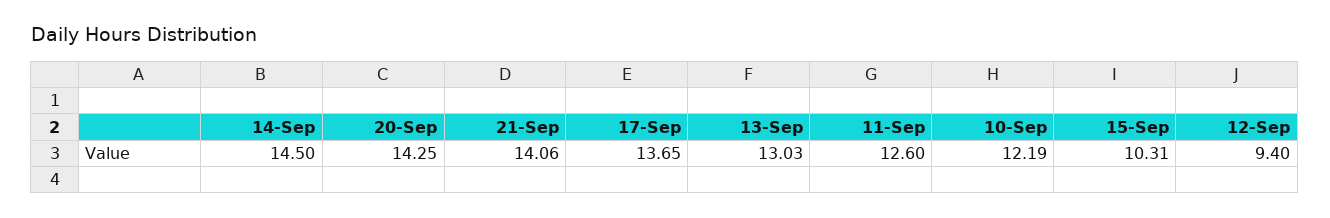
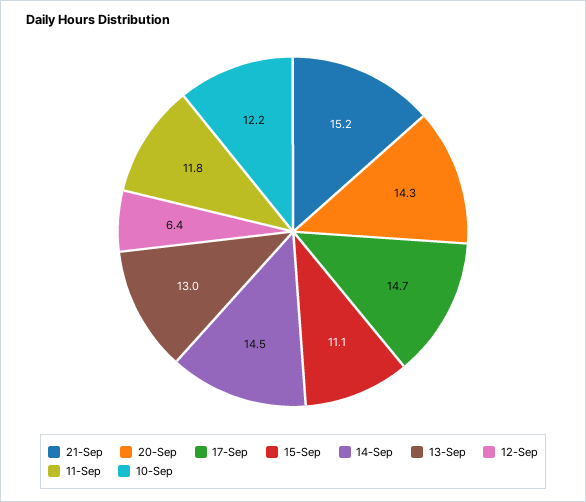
  {
    "14-Sep": 14.5,
    "20-Sep": 14.25,
-   "21-Sep": 14.06,
+   "21-Sep": 15.2,
-   "17-Sep": 13.65,
+   "17-Sep": 14.7,
    "13-Sep": 13.03,
-   "11-Sep": 12.6,
+   "11-Sep": 11.8,
    "10-Sep": 12.19,
-   "15-Sep": 10.31,
+   "15-Sep": 11.1,
-   "12-Sep": 9.4
+   "12-Sep": 6.4
  }

